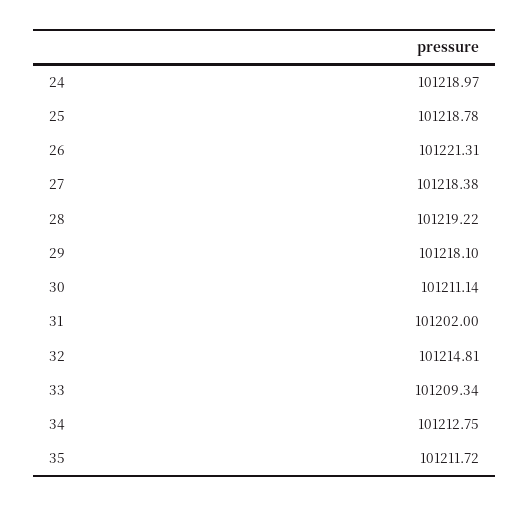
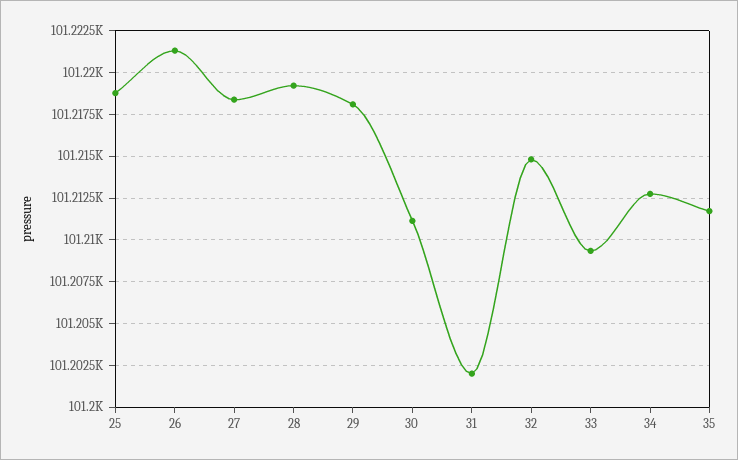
  {
-   "24": 101218.97,
    "25": 101218.78,
    "26": 101221.31,
    "27": 101218.38,
    "28": 101219.22,
    "29": 101218.1,
    "30": 101211.14,
    "31": 101202,
    "32": 101214.81,
    "33": 101209.34,
    "34": 101212.75,
    "35": 101211.72
  }

